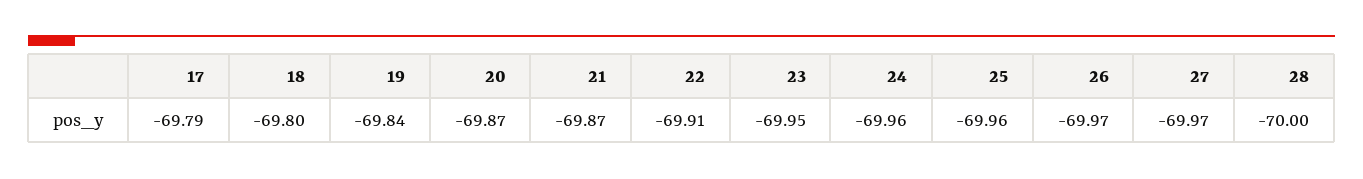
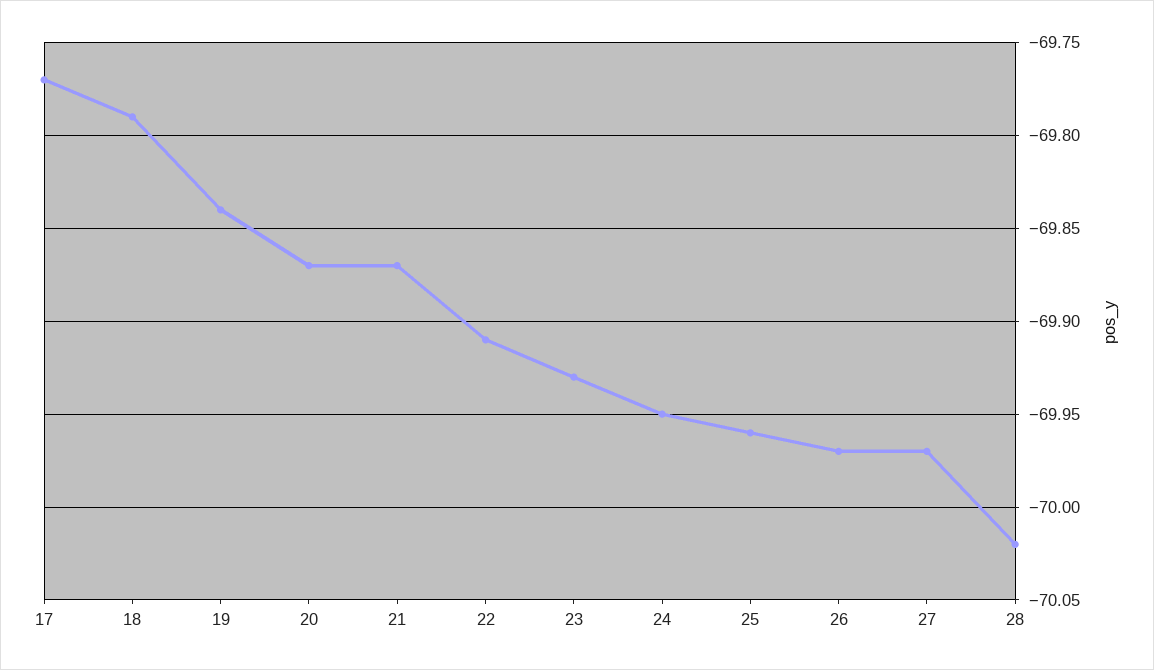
  {
-   "17": -69.79,
+   "17": -69.77,
-   "18": -69.8,
+   "18": -69.79,
    "19": -69.84,
    "20": -69.87,
    "21": -69.87,
    "22": -69.91,
-   "23": -69.95,
+   "23": -69.93,
-   "24": -69.96,
+   "24": -69.95,
    "25": -69.96,
    "26": -69.97,
    "27": -69.97,
-   "28": -70
+   "28": -70.02
  }

